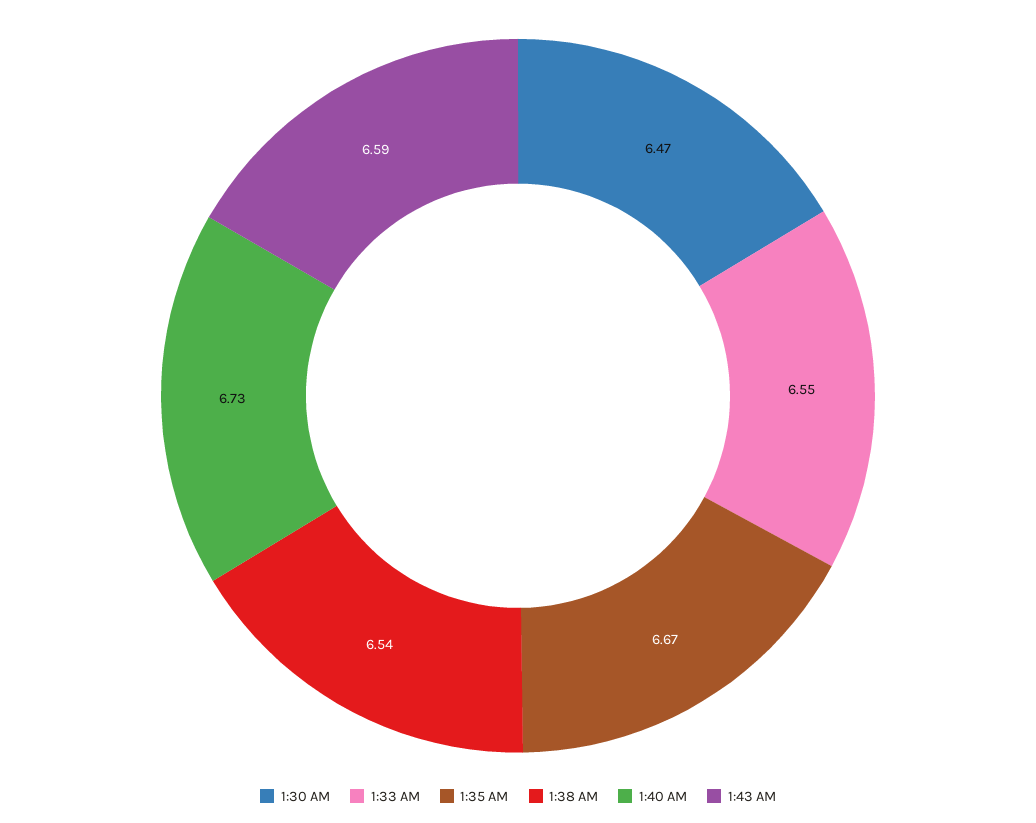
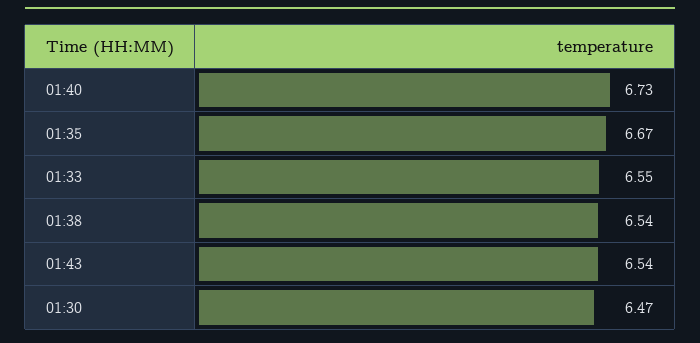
  {
    "1:30 AM": 6.47,
    "1:33 AM": 6.55,
    "1:35 AM": 6.67,
    "1:38 AM": 6.54,
    "1:40 AM": 6.73,
-   "1:43 AM": 6.59
+   "1:43 AM": 6.54
  }

